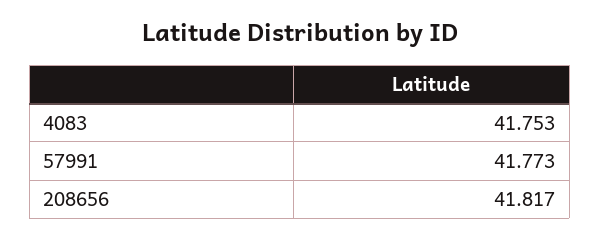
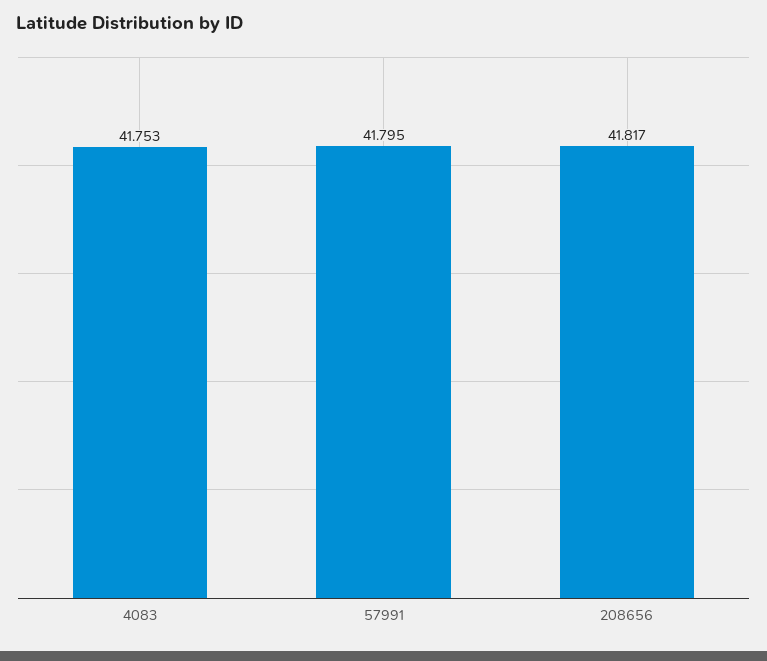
  {
    "4083": 41.753,
-   "57991": 41.773,
+   "57991": 41.795,
    "208656": 41.817
  }

